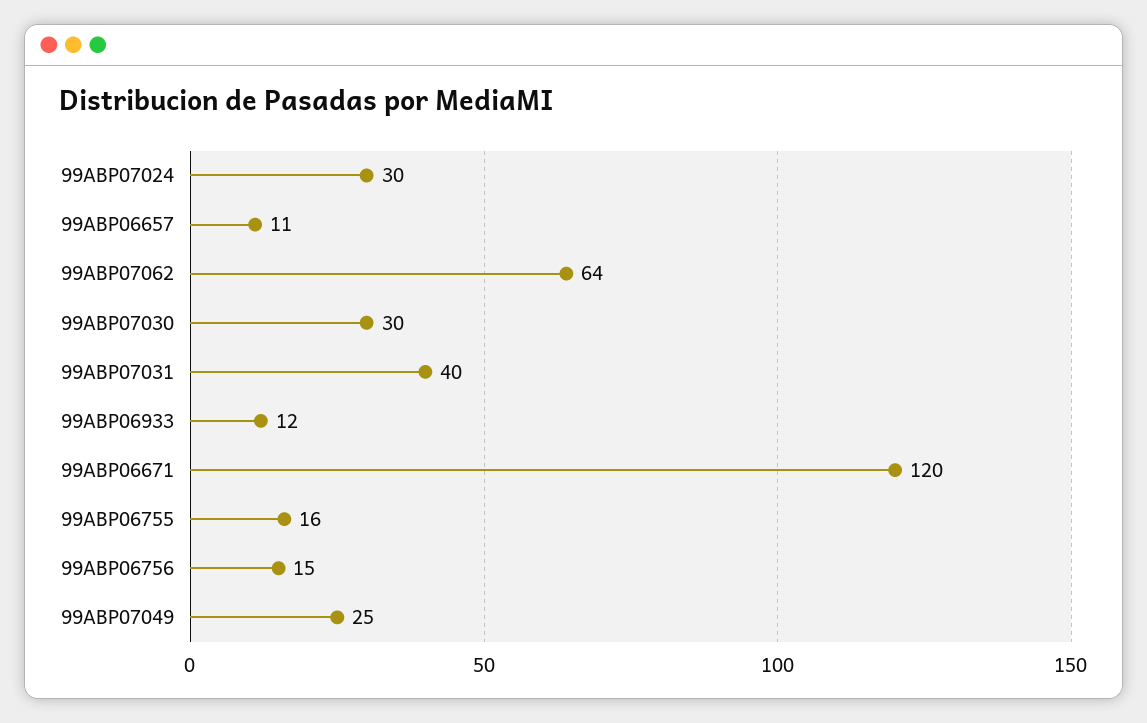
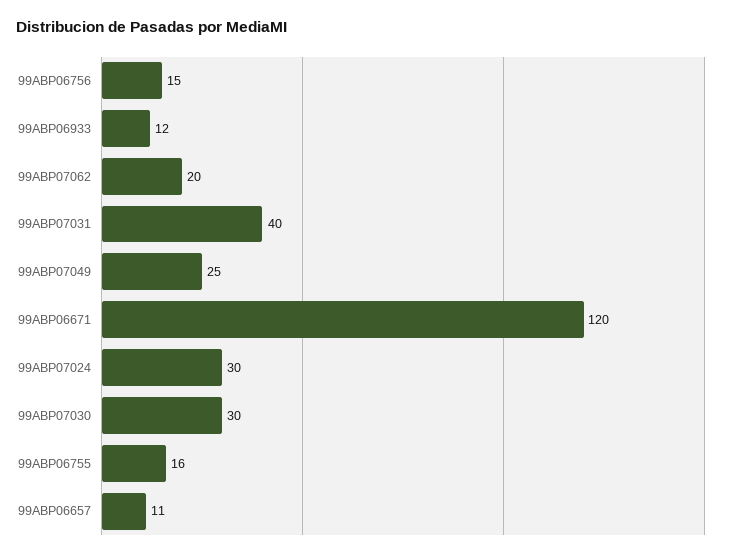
  {
    "99ABP07024": 30,
    "99ABP06657": 11,
-   "99ABP07062": 64,
+   "99ABP07062": 20,
    "99ABP07030": 30,
    "99ABP07031": 40,
    "99ABP06933": 12,
    "99ABP06671": 120,
    "99ABP06755": 16,
    "99ABP06756": 15,
    "99ABP07049": 25
  }

